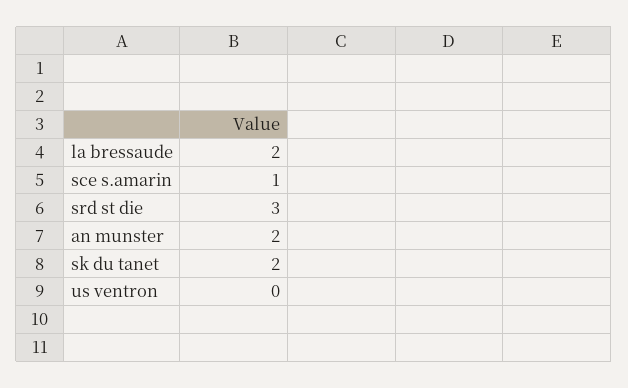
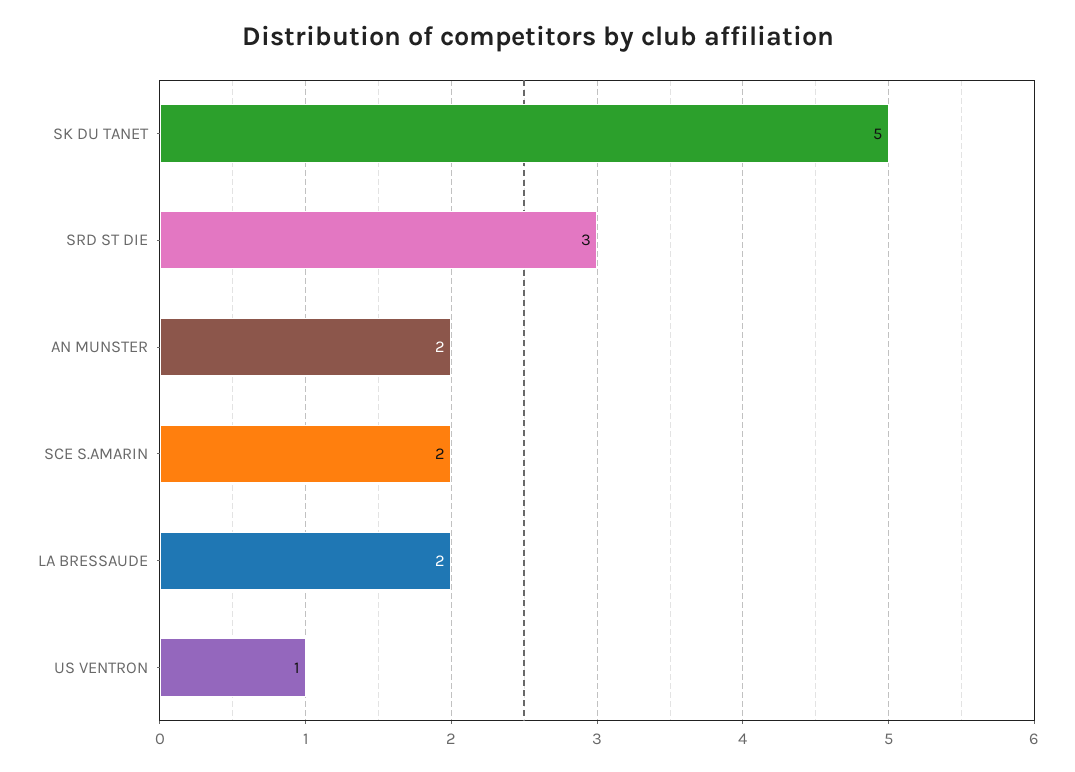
  {
    "la bressaude": 2,
-   "sce s.amarin": 1,
+   "sce s.amarin": 2,
    "srd st die": 3,
    "an munster": 2,
-   "sk du tanet": 2,
+   "sk du tanet": 5,
-   "us ventron": 0
+   "us ventron": 1
  }

